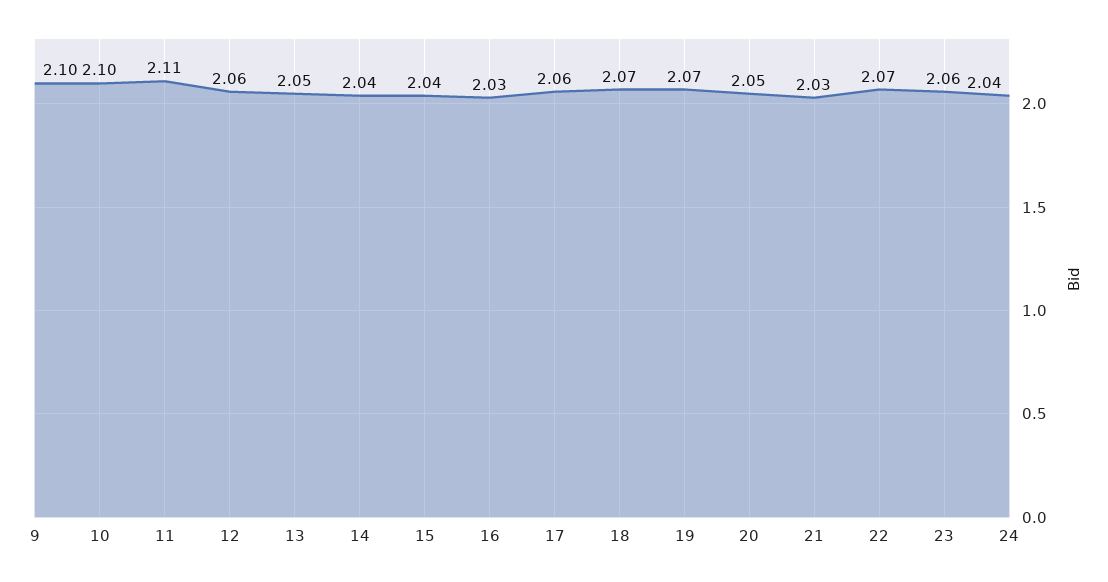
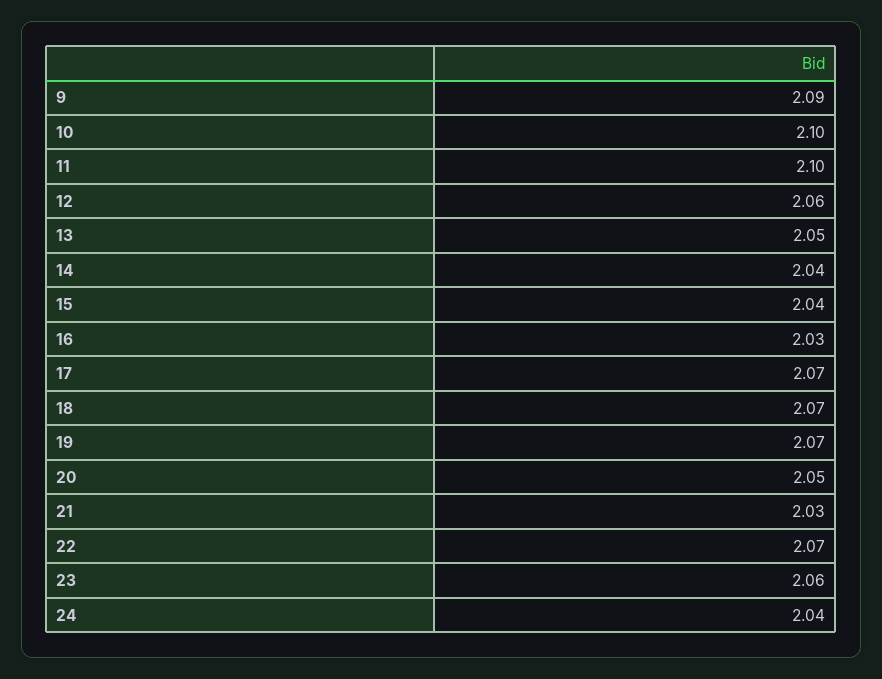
  {
-   "9": 2.1,
+   "9": 2.09,
    "10": 2.1,
-   "11": 2.11,
+   "11": 2.1,
    "12": 2.06,
    "13": 2.05,
    "14": 2.04,
    "15": 2.04,
    "16": 2.03,
-   "17": 2.06,
+   "17": 2.07,
    "18": 2.07,
    "19": 2.07,
    "20": 2.05,
    "21": 2.03,
    "22": 2.07,
    "23": 2.06,
    "24": 2.04
  }

